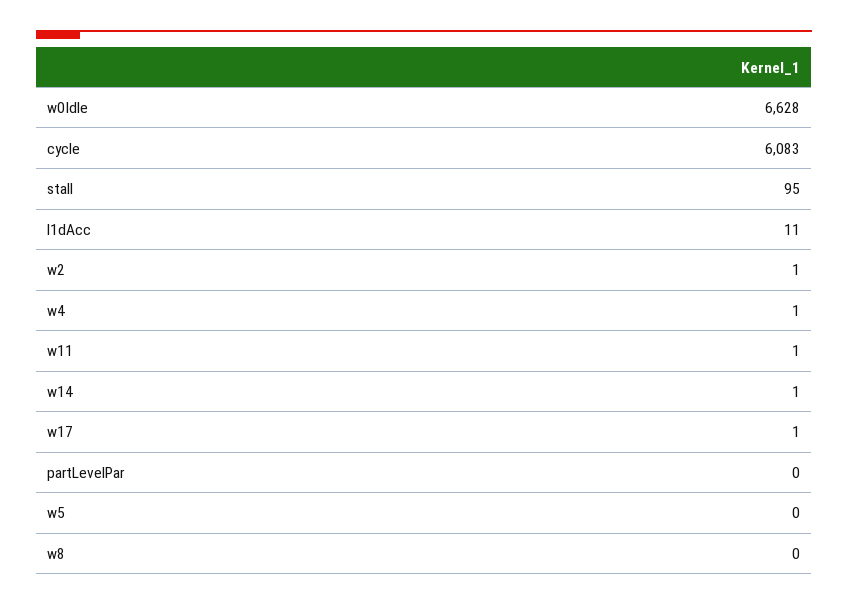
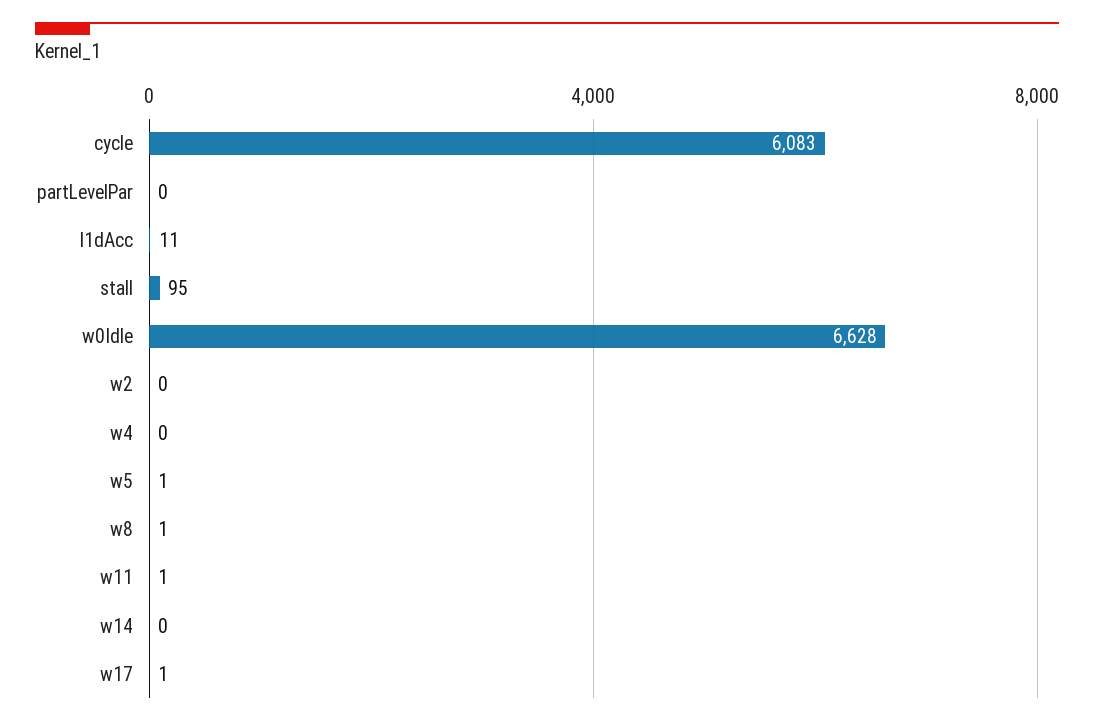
  {
    "w0Idle": 6628,
    "cycle": 6083,
    "stall": 95,
    "l1dAcc": 11,
-   "w2": 1,
+   "w2": 0,
-   "w4": 1,
+   "w4": 0,
    "w11": 1,
-   "w14": 1,
+   "w14": 0,
    "w17": 1,
    "partLevelPar": 0,
-   "w5": 0,
+   "w5": 1,
-   "w8": 0
+   "w8": 1
  }

